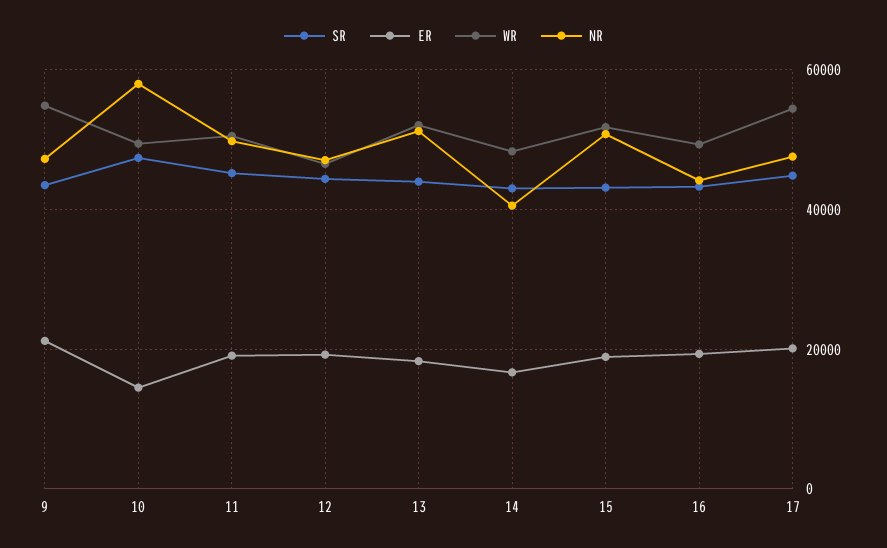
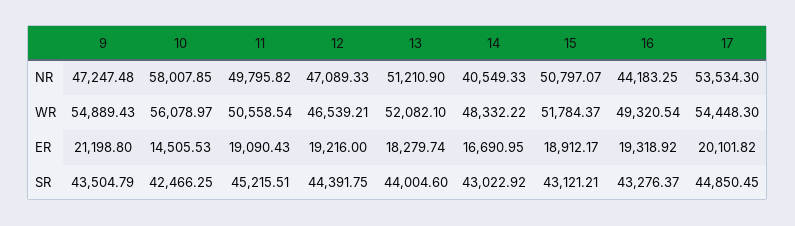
  {
    "SR": {
      "9": 43504.79,
-     "10": 48000,
+     "10": 42466.25,
      "11": 45215.51,
      "12": 44391.75,
      "13": 44004.6,
      "14": 43022.92,
      "15": 43121.21,
      "16": 43276.37,
      "17": 44850.45
    },
    "ER": {
      "9": 21198.8,
      "10": 14505.53,
      "11": 19090.43,
      "12": 19216,
      "13": 18279.74,
      "14": 16690.95,
      "15": 18912.17,
      "16": 19318.92,
      "17": 20101.82
    },
    "WR": {
      "9": 54889.43,
-     "10": 50000,
+     "10": 56078.97,
      "11": 50558.54,
      "12": 46539.21,
      "13": 52082.1,
      "14": 48332.22,
      "15": 51784.37,
      "16": 49320.54,
      "17": 54448.3
    },
    "NR": {
      "9": 47247.48,
      "10": 58007.85,
      "11": 49795.82,
      "12": 47089.33,
      "13": 51210.9,
      "14": 40549.33,
      "15": 50797.07,
      "16": 44183.25,
-     "17": 48000
+     "17": 53534.3
    }
  }

